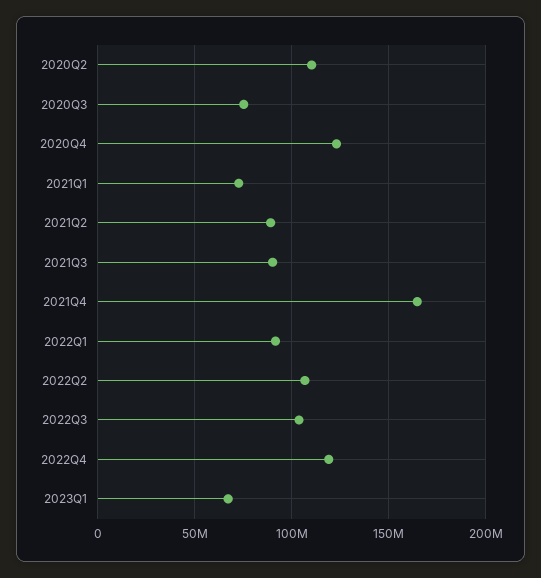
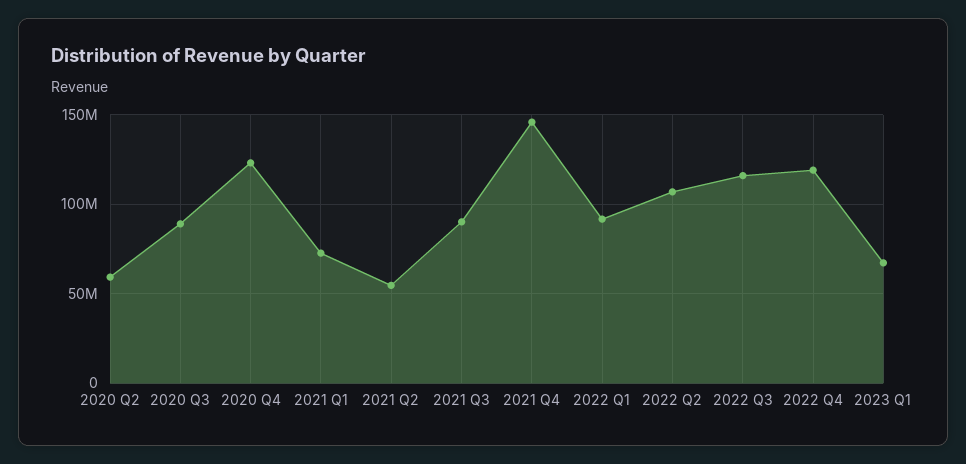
  {
-   "2020Q2": 110000000,
+   "2020Q2": 60000000,
-   "2020Q3": 75000000,
+   "2020Q3": 90000000,
    "2020Q4": 125000000,
    "2021Q1": 75000000,
-   "2021Q2": 90000000,
+   "2021Q2": 55000000,
    "2021Q3": 90000000,
-   "2021Q4": 165000000,
+   "2021Q4": 145000000,
    "2022Q1": 90000000,
    "2022Q2": 105000000,
-   "2022Q3": 105000000,
+   "2022Q3": 115000000,
    "2022Q4": 120000000,
    "2023Q1": 65000000
  }

